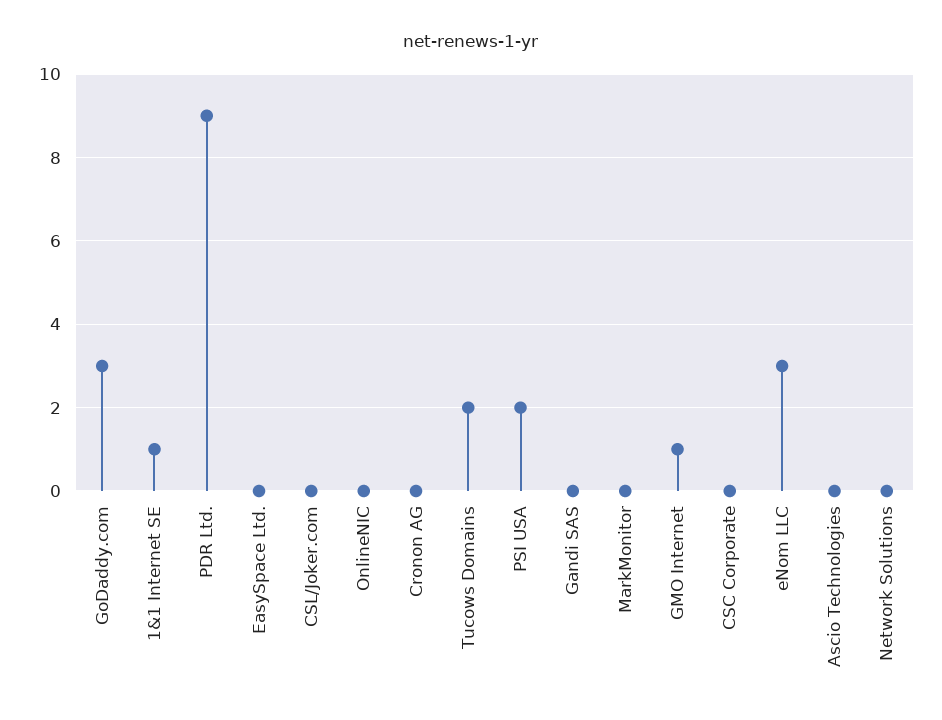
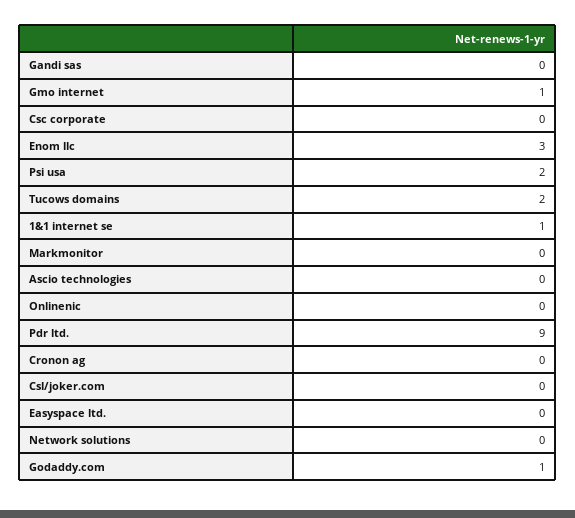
  {
-   "GoDaddy.com": 3,
+   "GoDaddy.com": 1,
    "1&1 Internet SE": 1,
    "PDR Ltd.": 9,
    "EasySpace Ltd.": 0,
    "CSL/Joker.com": 0,
    "OnlineNIC": 0,
    "Cronon AG": 0,
    "Tucows Domains": 2,
    "PSI USA": 2,
    "Gandi SAS": 0,
    "MarkMonitor": 0,
    "GMO Internet": 1,
    "CSC Corporate": 0,
    "eNom LLC": 3,
    "Ascio Technologies": 0,
    "Network Solutions": 0
  }

